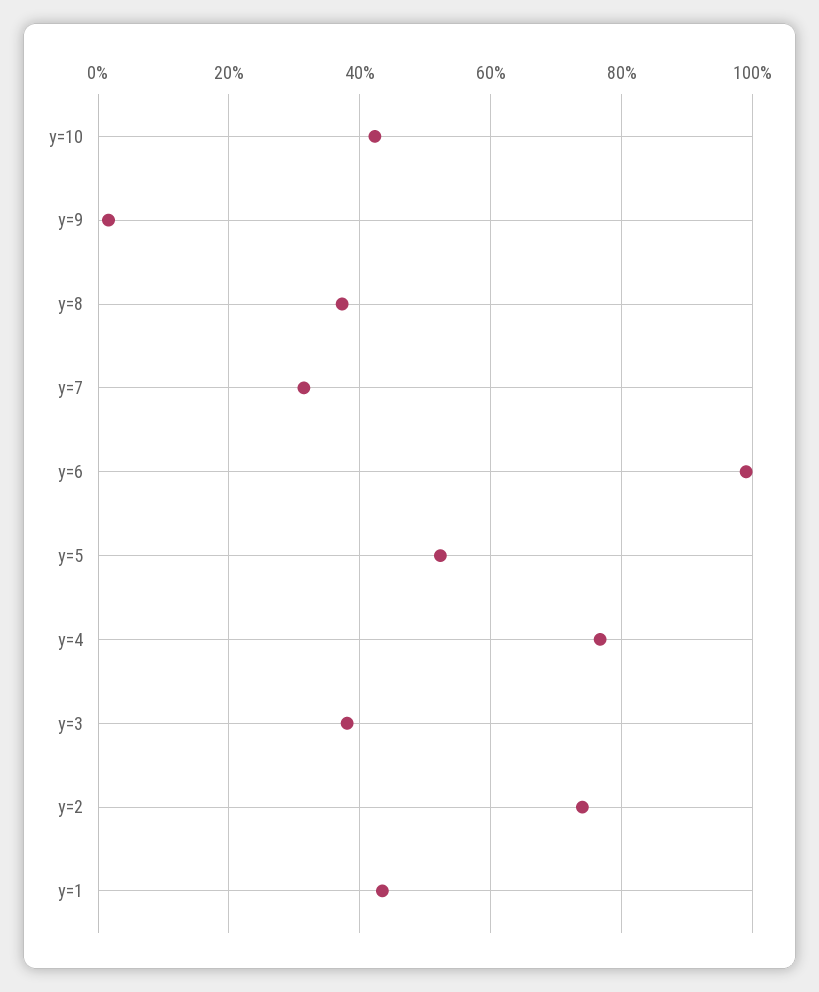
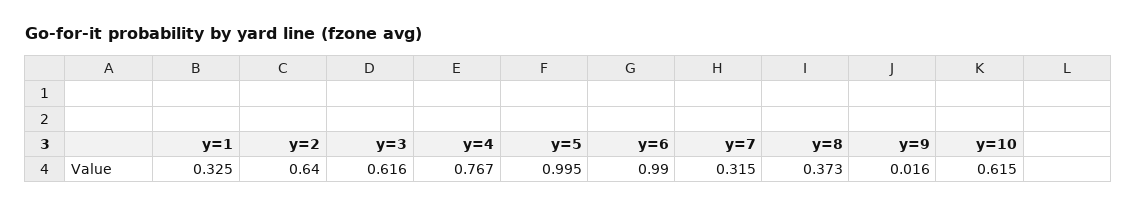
  {
-   "y=10": 0.42,
+   "y=10": 0.615,
    "y=9": 0.016,
    "y=8": 0.373,
    "y=7": 0.315,
    "y=6": 0.99,
-   "y=5": 0.52,
+   "y=5": 0.995,
    "y=4": 0.767,
-   "y=3": 0.38,
+   "y=3": 0.616,
-   "y=2": 0.74,
+   "y=2": 0.64,
-   "y=1": 0.44
+   "y=1": 0.325
  }

